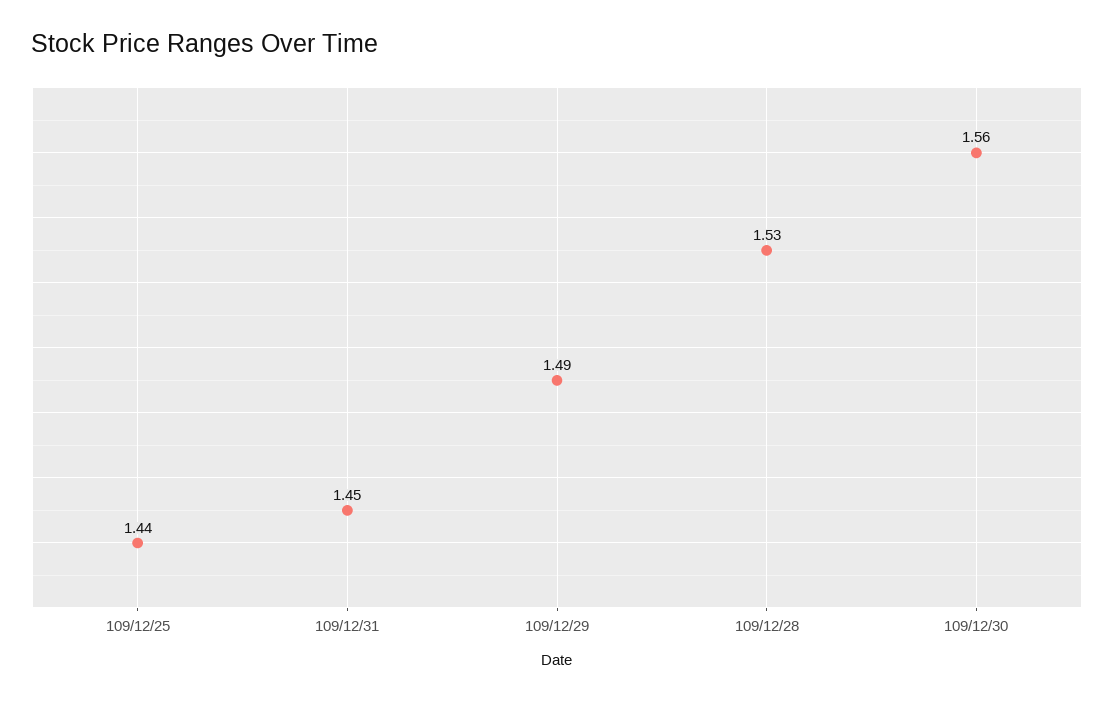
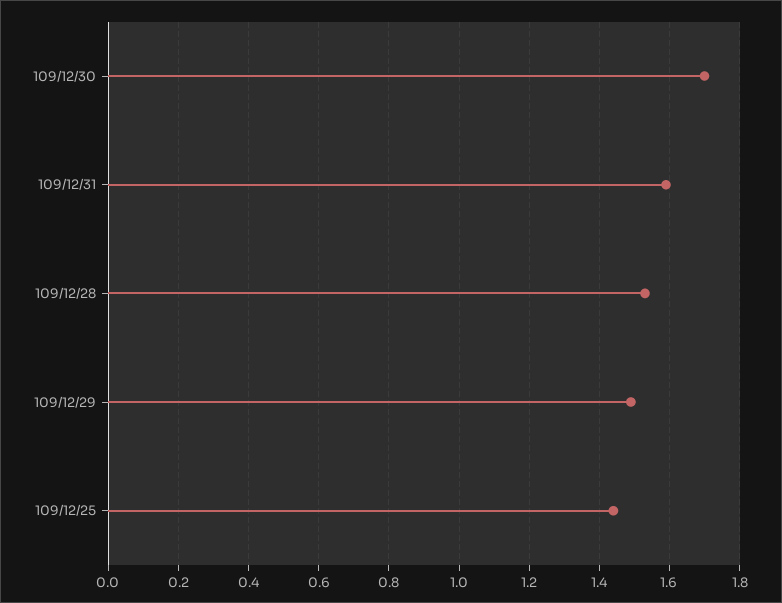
  {
    "109/12/25": 1.44,
-   "109/12/31": 1.45,
+   "109/12/31": 1.6,
    "109/12/29": 1.49,
    "109/12/28": 1.53,
-   "109/12/30": 1.56
+   "109/12/30": 1.7
  }

